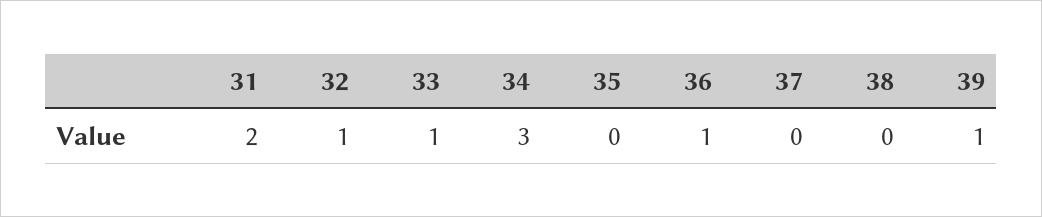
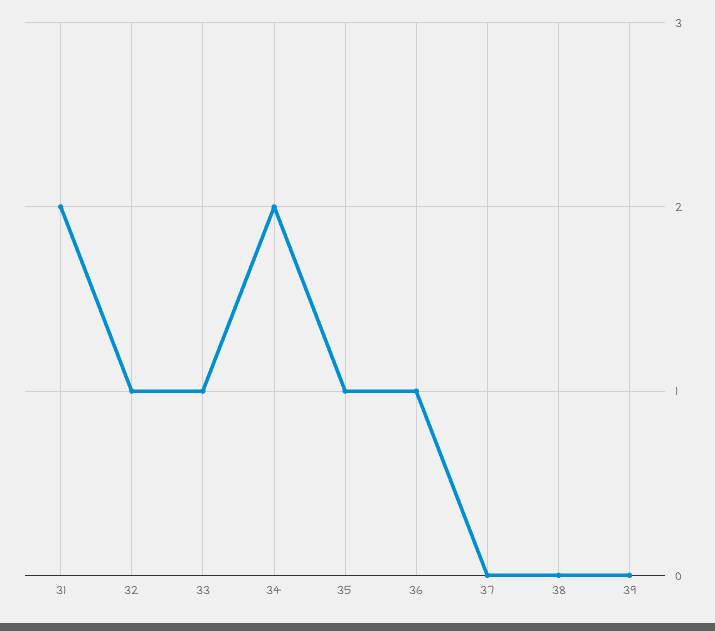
  {
    "31": 2,
    "32": 1,
    "33": 1,
-   "34": 3,
+   "34": 2,
-   "35": 0,
+   "35": 1,
    "36": 1,
    "37": 0,
    "38": 0,
-   "39": 1
+   "39": 0
  }

